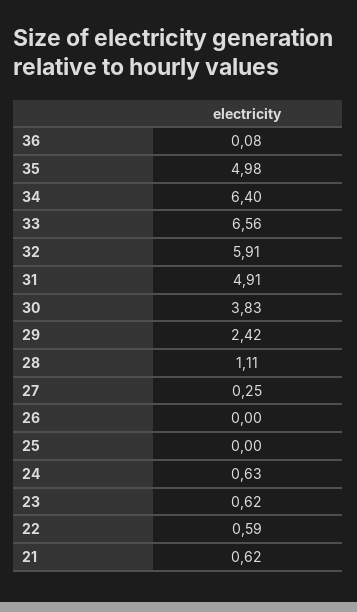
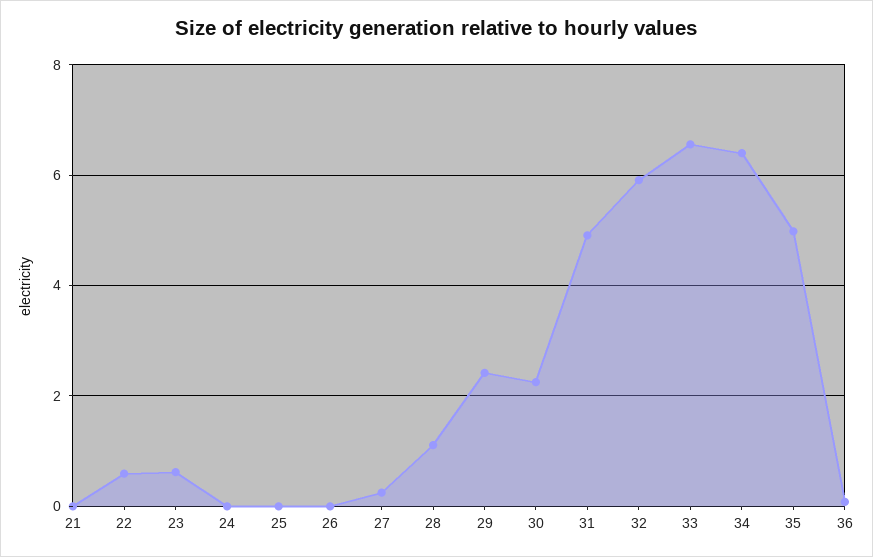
  {
    "36": 0.08,
    "35": 4.98,
    "34": 6.4,
    "33": 6.56,
    "32": 5.91,
    "31": 4.91,
-   "30": 3.83,
+   "30": 2.2,
    "29": 2.42,
    "28": 1.11,
    "27": 0.25,
    "26": 0,
    "25": 0,
-   "24": 0.63,
+   "24": 0,
    "23": 0.62,
    "22": 0.59,
-   "21": 0.62
+   "21": 0
  }

